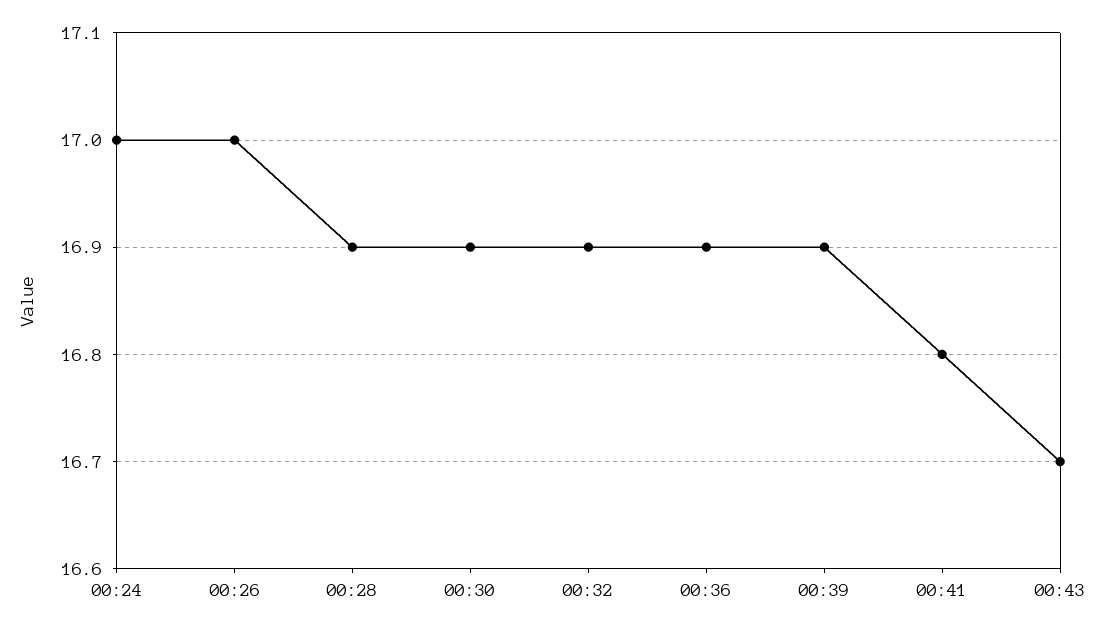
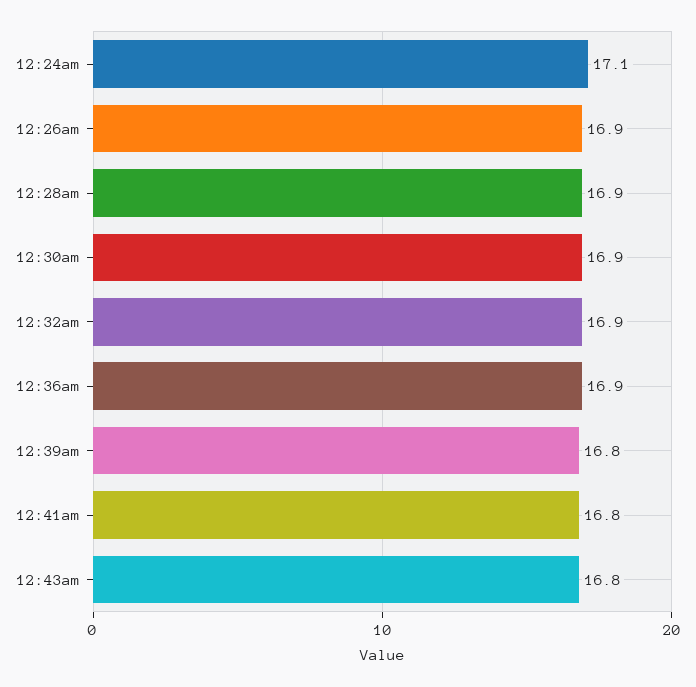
  {
-   "00:24": 17,
+   "00:24": 17.1,
-   "00:26": 17,
+   "00:26": 16.9,
    "00:28": 16.9,
    "00:30": 16.9,
    "00:32": 16.9,
    "00:36": 16.9,
-   "00:39": 16.9,
+   "00:39": 16.8,
    "00:41": 16.8,
-   "00:43": 16.7
+   "00:43": 16.8
  }

